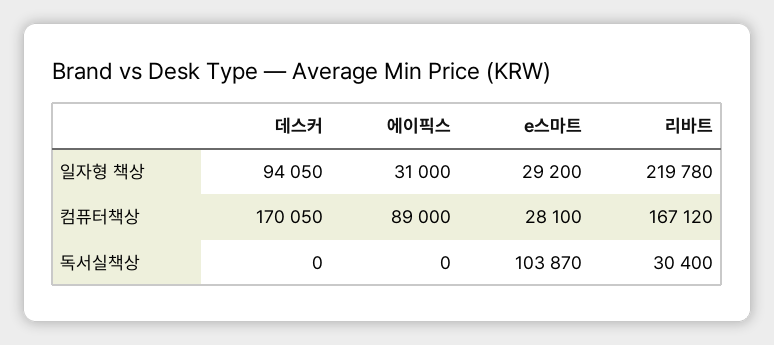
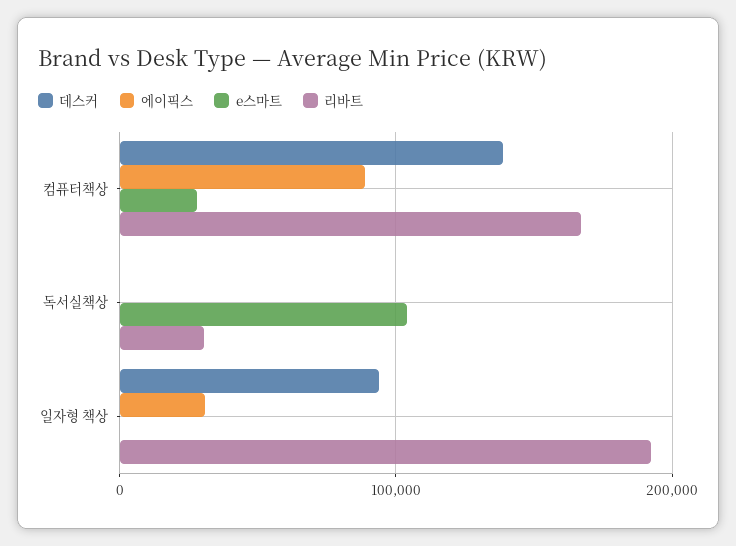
  {
    "데스커": {
      "일자형 책상": 94050,
-     "컴퓨터책상": 170050,
+     "컴퓨터책상": 140000,
      "독서실책상": 0
    },
    "에이픽스": {
      "일자형 책상": 31000,
      "컴퓨터책상": 89000,
      "독서실책상": 0
    },
    "e스마트": {
-     "일자형 책상": 29200,
+     "일자형 책상": 0,
      "컴퓨터책상": 28100,
      "독서실책상": 103870
    },
    "리바트": {
-     "일자형 책상": 219780,
+     "일자형 책상": 190000,
      "컴퓨터책상": 167120,
      "독서실책상": 30400
    }
  }

